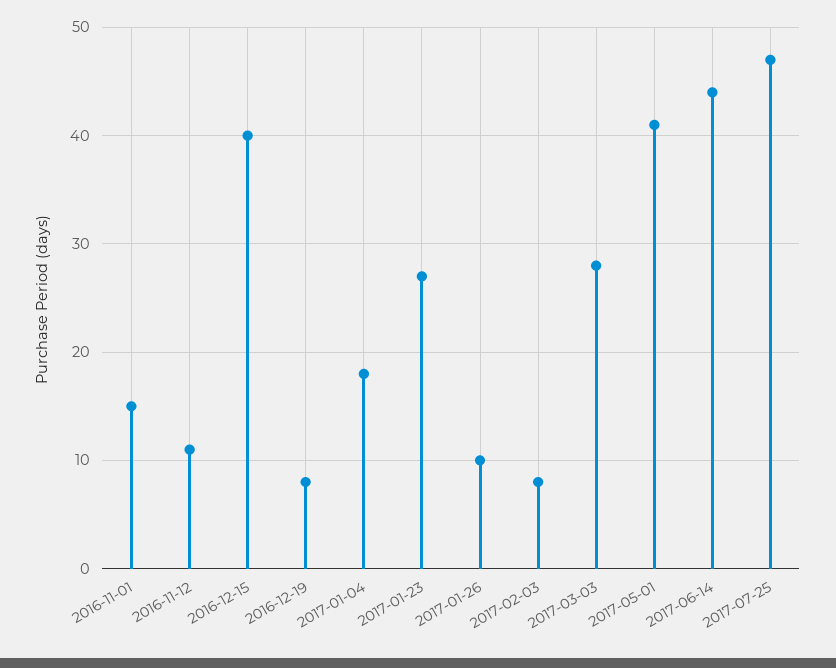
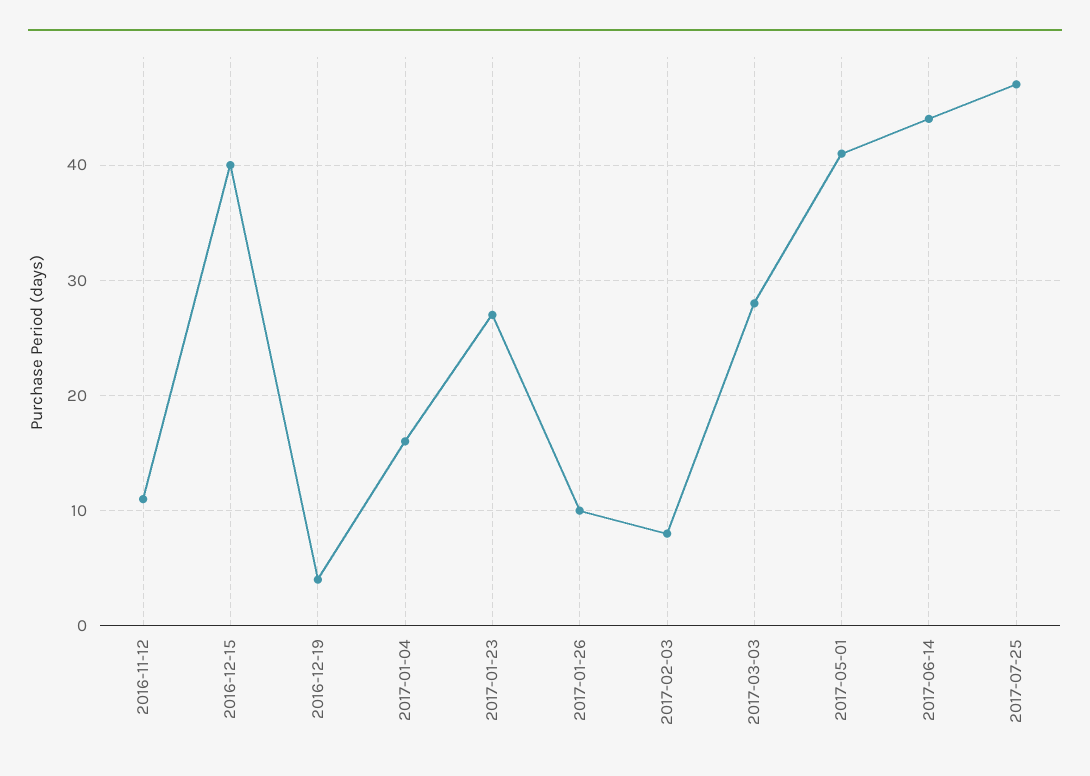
  {
-   "2016-11-01": 15,
    "2016-11-12": 11,
    "2016-12-15": 40,
-   "2016-12-19": 8,
+   "2016-12-19": 4,
-   "2017-01-04": 18,
+   "2017-01-04": 16,
    "2017-01-23": 27,
    "2017-01-26": 10,
    "2017-02-03": 8,
    "2017-03-03": 28,
    "2017-05-01": 41,
    "2017-06-14": 44,
    "2017-07-25": 47
  }

